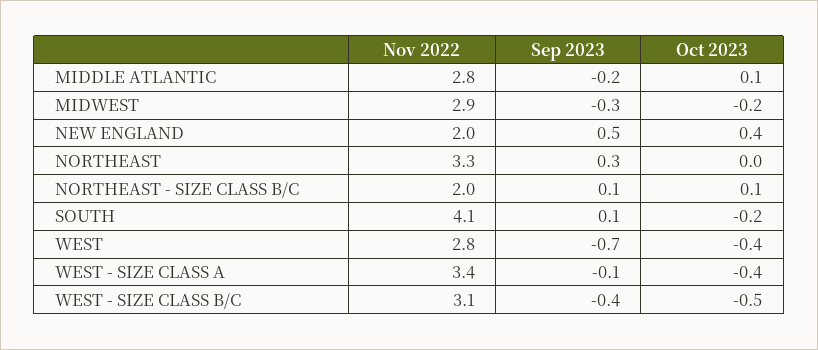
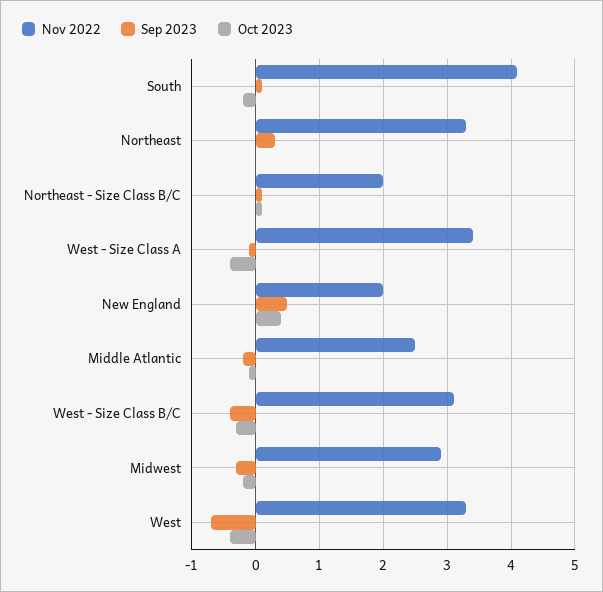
  {
    "Nov 2022": {
-     "MIDDLE ATLANTIC": 2.8,
+     "MIDDLE ATLANTIC": 2.5,
      "MIDWEST": 2.9,
      "NEW ENGLAND": 2,
      "NORTHEAST": 3.3,
      "NORTHEAST - SIZE CLASS B/C": 2,
      "SOUTH": 4.1,
-     "WEST": 2.8,
+     "WEST": 3.3,
      "WEST - SIZE CLASS A": 3.4,
      "WEST - SIZE CLASS B/C": 3.1
    },
    "Sep 2023": {
      "MIDDLE ATLANTIC": -0.2,
      "MIDWEST": -0.3,
      "NEW ENGLAND": 0.5,
      "NORTHEAST": 0.3,
      "NORTHEAST - SIZE CLASS B/C": 0.1,
      "SOUTH": 0.1,
      "WEST": -0.7,
      "WEST - SIZE CLASS A": -0.1,
      "WEST - SIZE CLASS B/C": -0.4
    },
    "Oct 2023": {
-     "MIDDLE ATLANTIC": 0.1,
+     "MIDDLE ATLANTIC": -0.1,
      "MIDWEST": -0.2,
      "NEW ENGLAND": 0.4,
      "NORTHEAST": 0,
      "NORTHEAST - SIZE CLASS B/C": 0.1,
      "SOUTH": -0.2,
      "WEST": -0.4,
      "WEST - SIZE CLASS A": -0.4,
-     "WEST - SIZE CLASS B/C": -0.5
+     "WEST - SIZE CLASS B/C": -0.3
    }
  }

